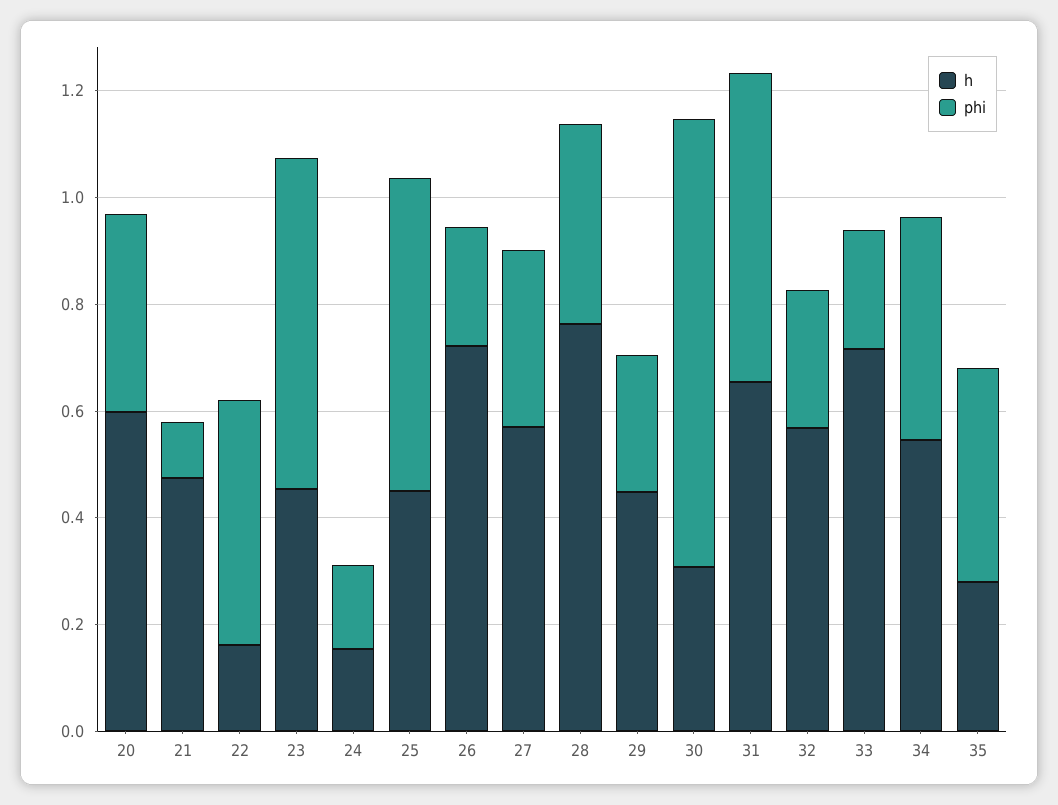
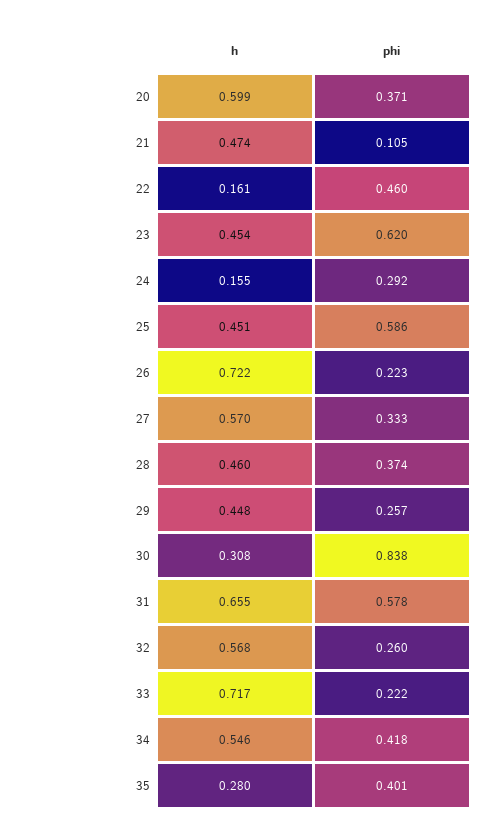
  {
    "h": {
      "20": 0.599,
      "21": 0.474,
      "22": 0.161,
      "23": 0.454,
      "24": 0.155,
      "25": 0.451,
      "26": 0.722,
      "27": 0.57,
-     "28": 0.75,
+     "28": 0.46,
      "29": 0.448,
      "30": 0.308,
      "31": 0.655,
      "32": 0.568,
      "33": 0.717,
      "34": 0.546,
      "35": 0.28
    },
    "phi": {
      "20": 0.371,
      "21": 0.105,
      "22": 0.46,
      "23": 0.62,
-     "24": 0.15,
+     "24": 0.292,
      "25": 0.586,
      "26": 0.223,
      "27": 0.333,
      "28": 0.374,
      "29": 0.257,
      "30": 0.838,
      "31": 0.578,
      "32": 0.26,
      "33": 0.222,
      "34": 0.418,
      "35": 0.401
    }
  }

